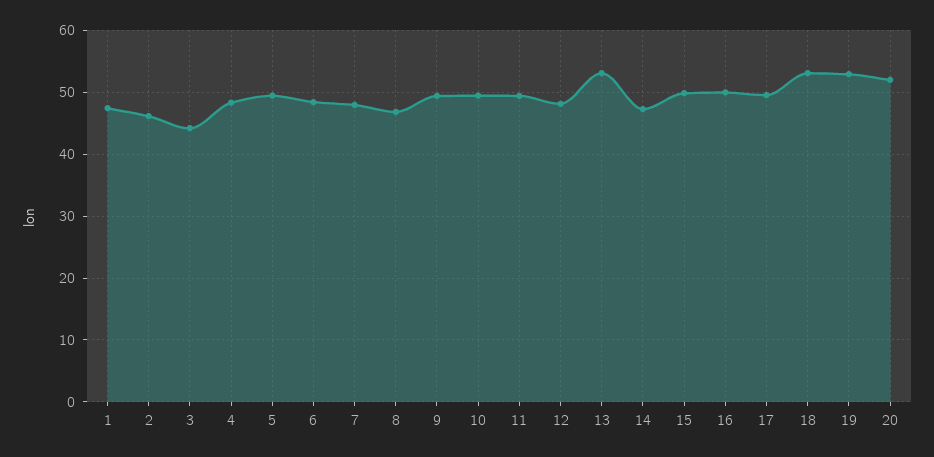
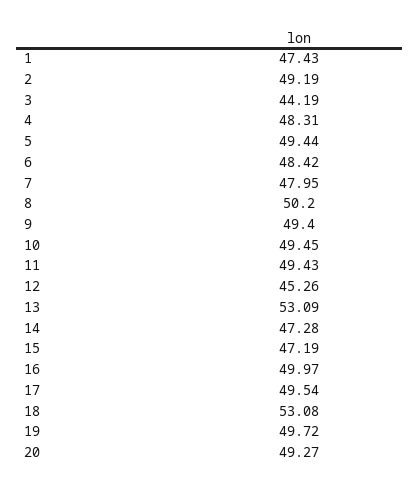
  {
    "1": 47.43,
-   "2": 46,
+   "2": 49.19,
    "3": 44.19,
    "4": 48.31,
    "5": 49.44,
    "6": 48.42,
    "7": 47.95,
-   "8": 47,
+   "8": 50.2,
    "9": 49.4,
    "10": 49.45,
    "11": 49.43,
-   "12": 48,
+   "12": 45.26,
    "13": 53.09,
    "14": 47.28,
-   "15": 50,
+   "15": 47.19,
    "16": 49.97,
    "17": 49.54,
    "18": 53.08,
-   "19": 53,
+   "19": 49.72,
-   "20": 52
+   "20": 49.27
  }

